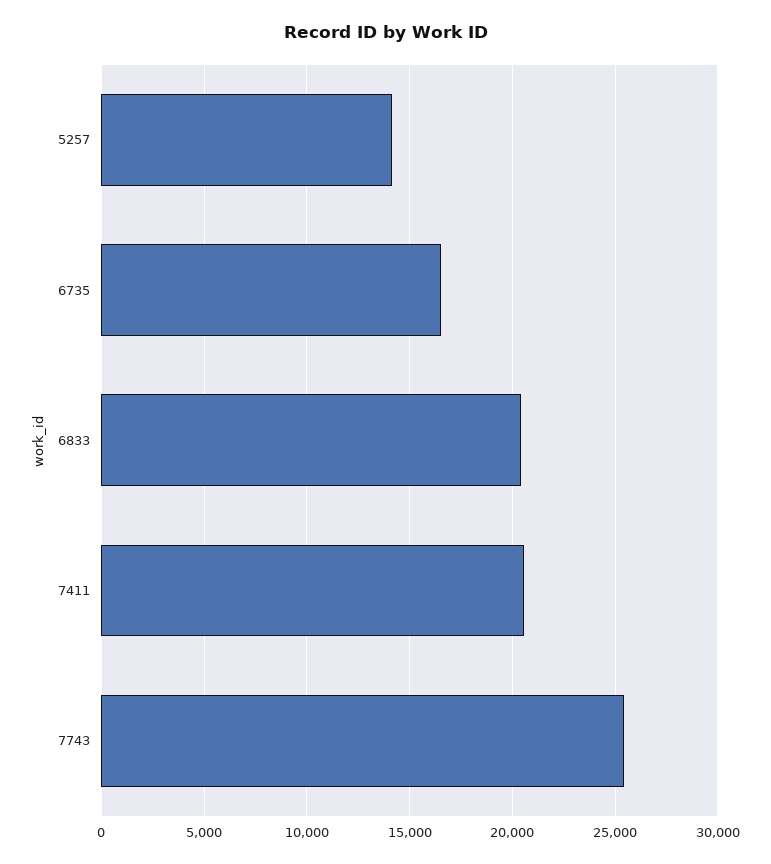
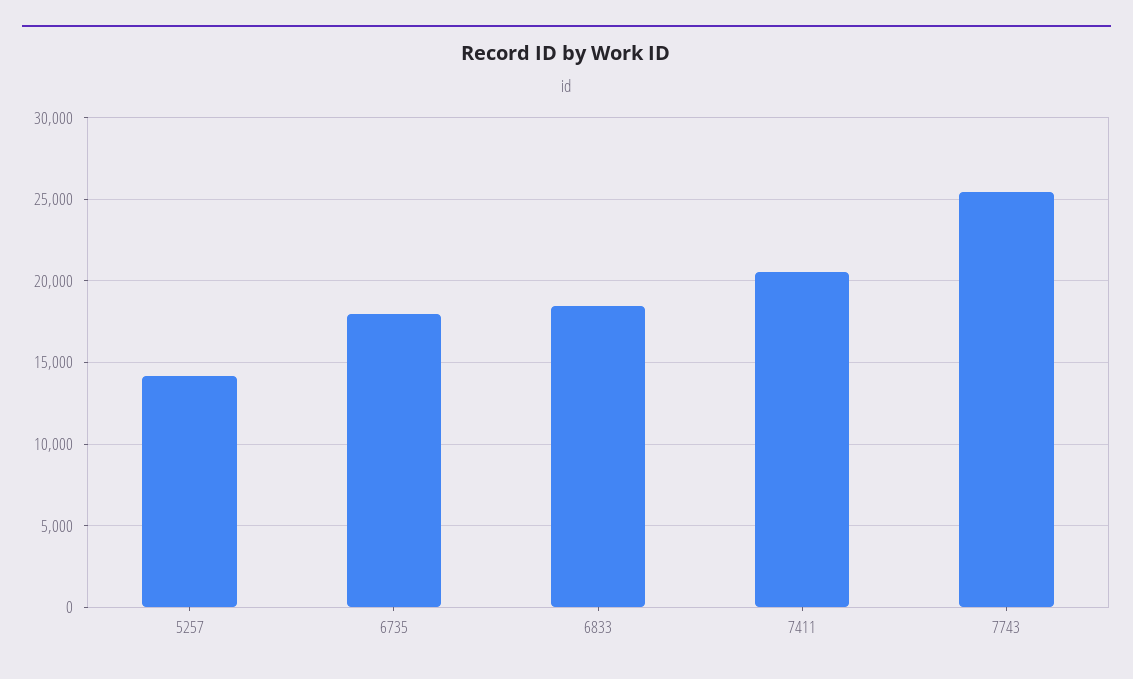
  {
    "5257": 14000,
-   "6735": 16500,
+   "6735": 18000,
-   "6833": 20500,
+   "6833": 18500,
    "7411": 20500,
    "7743": 25500
  }

